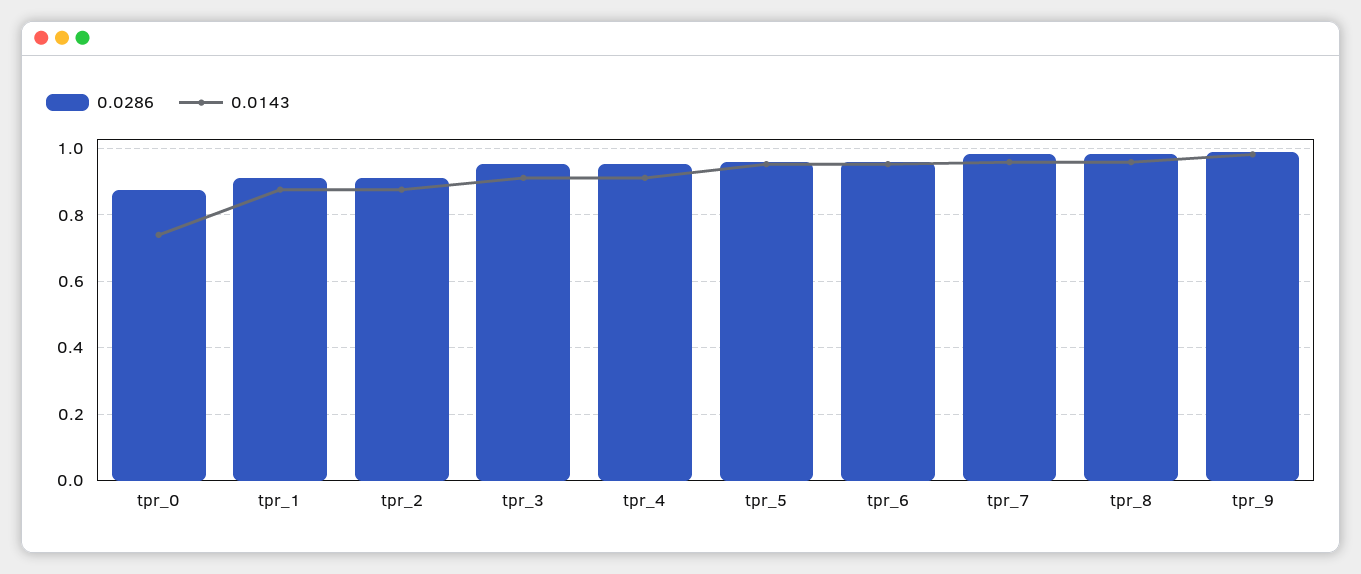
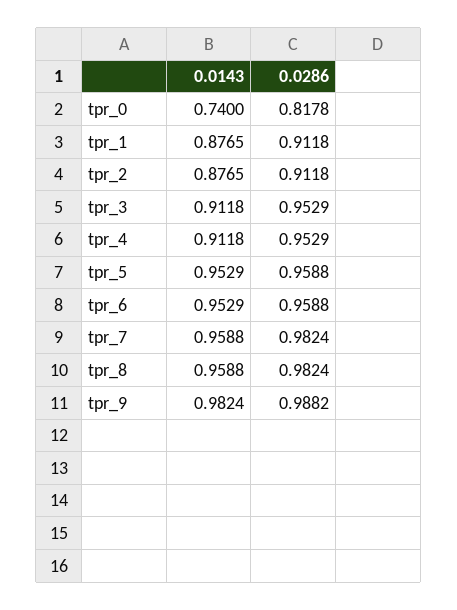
  {
    "0.0286": {
-     "tpr_0": 0.88,
+     "tpr_0": 0.8178,
      "tpr_1": 0.9118,
      "tpr_2": 0.9118,
      "tpr_3": 0.9529,
      "tpr_4": 0.9529,
      "tpr_5": 0.9588,
      "tpr_6": 0.9588,
      "tpr_7": 0.9824,
      "tpr_8": 0.9824,
      "tpr_9": 0.9882
    },
    "0.0143": {
      "tpr_0": 0.74,
      "tpr_1": 0.8765,
      "tpr_2": 0.8765,
      "tpr_3": 0.9118,
      "tpr_4": 0.9118,
      "tpr_5": 0.9529,
      "tpr_6": 0.9529,
      "tpr_7": 0.9588,
      "tpr_8": 0.9588,
      "tpr_9": 0.9824
    }
  }

